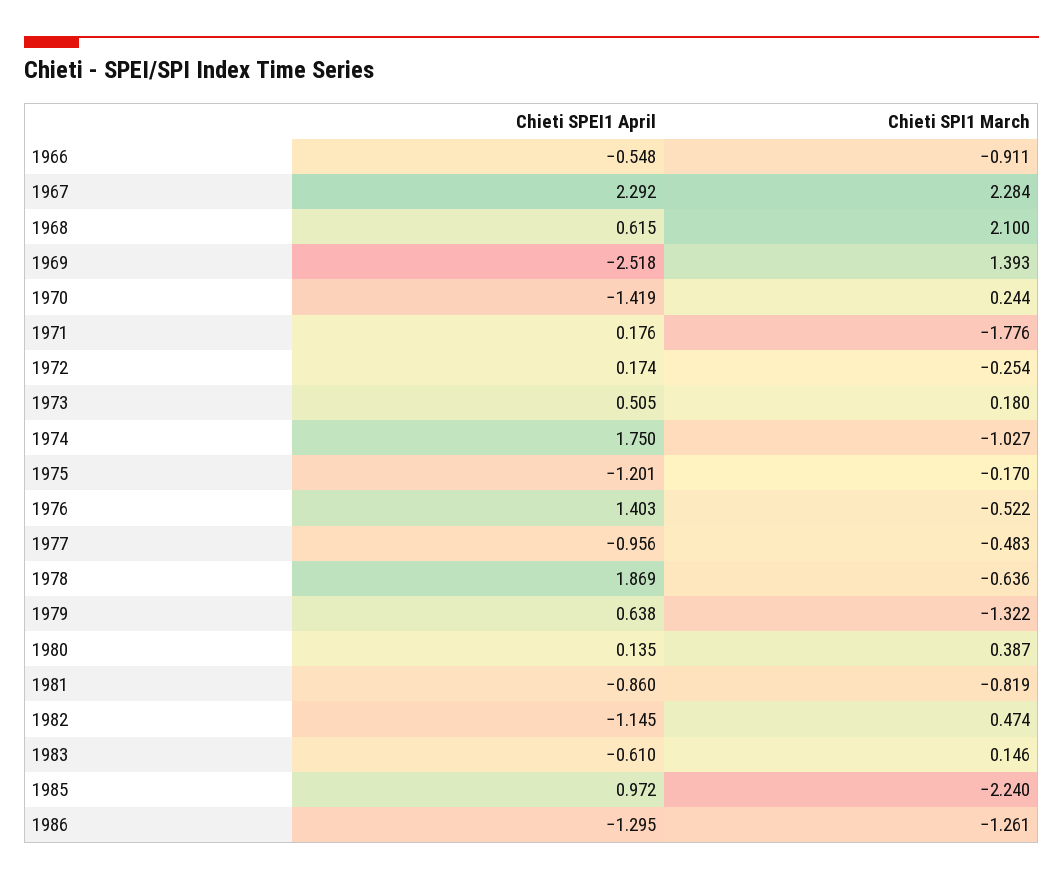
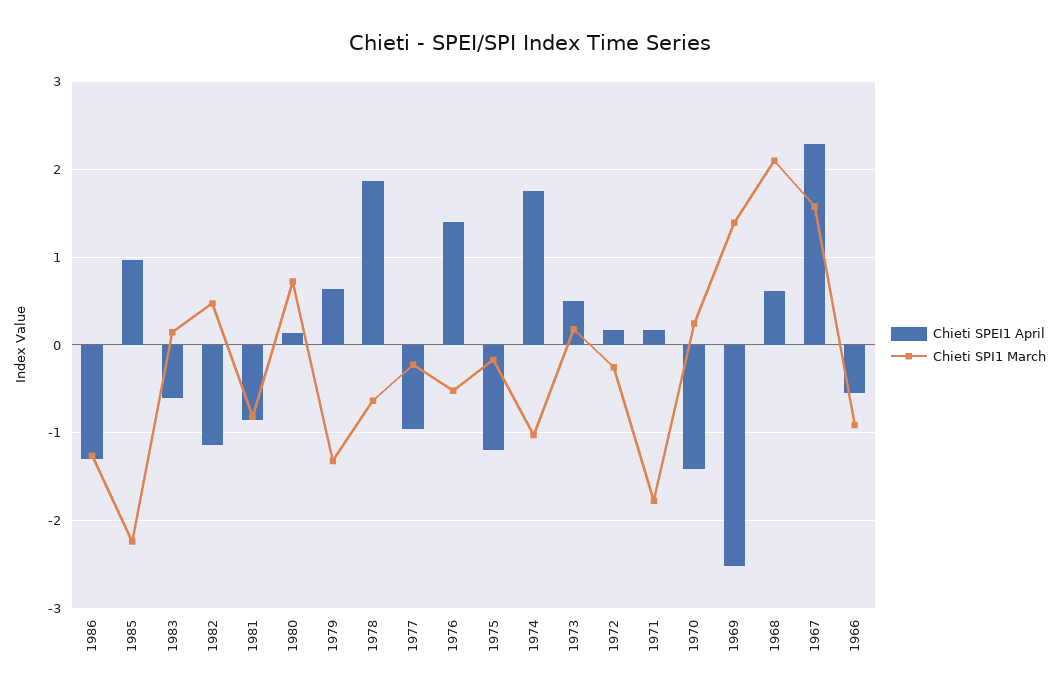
  {
    "Chieti SPEI1 April": {
      "1966": -0.548,
      "1967": 2.292,
      "1968": 0.615,
      "1969": -2.518,
      "1970": -1.419,
      "1971": 0.176,
      "1972": 0.174,
      "1973": 0.505,
      "1974": 1.75,
      "1975": -1.201,
      "1976": 1.403,
      "1977": -0.956,
      "1978": 1.869,
      "1979": 0.638,
      "1980": 0.135,
      "1981": -0.86,
      "1982": -1.145,
      "1983": -0.61,
      "1985": 0.972,
      "1986": -1.295
    },
    "Chieti SPI1 March": {
      "1966": -0.911,
-     "1967": 2.284,
+     "1967": 1.6,
      "1968": 2.1,
      "1969": 1.393,
      "1970": 0.244,
      "1971": -1.776,
      "1972": -0.254,
      "1973": 0.18,
      "1974": -1.027,
      "1975": -0.17,
      "1976": -0.522,
-     "1977": -0.483,
+     "1977": -0.2,
      "1978": -0.636,
      "1979": -1.322,
-     "1980": 0.387,
+     "1980": 0.7,
      "1981": -0.819,
      "1982": 0.474,
      "1983": 0.146,
      "1985": -2.24,
      "1986": -1.261
    }
  }

